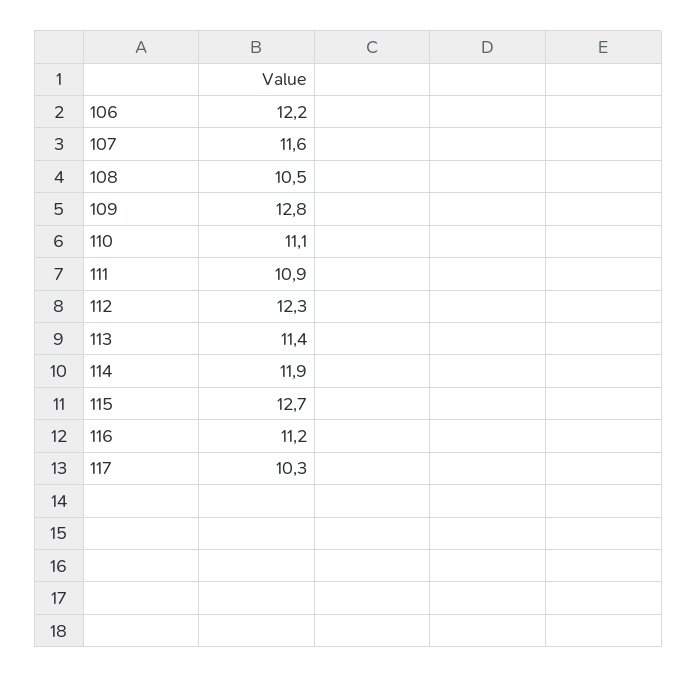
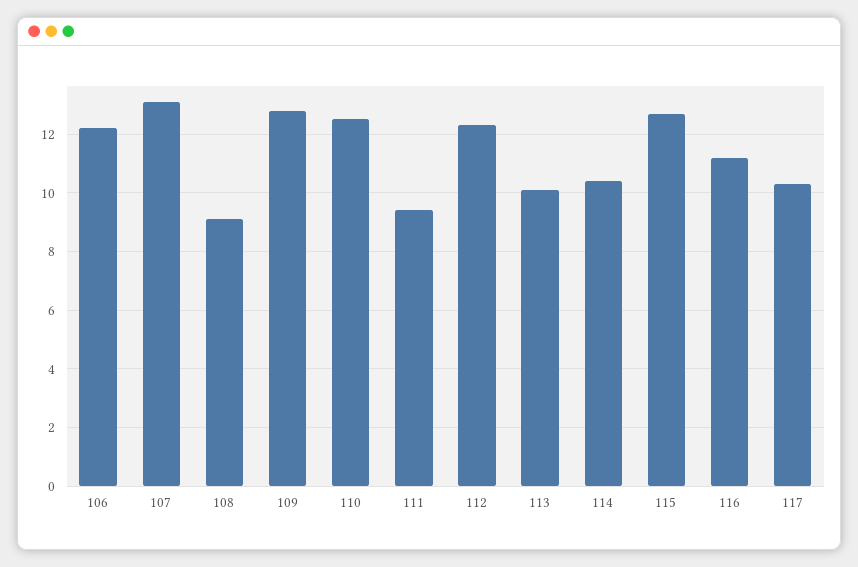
  {
    "106": 12.2,
-   "107": 11.6,
+   "107": 13,
-   "108": 10.5,
+   "108": 9,
    "109": 12.8,
-   "110": 11.1,
+   "110": 12.5,
-   "111": 10.9,
+   "111": 9.5,
    "112": 12.3,
-   "113": 11.4,
+   "113": 10,
-   "114": 11.9,
+   "114": 10.5,
    "115": 12.7,
    "116": 11.2,
    "117": 10.3
  }

